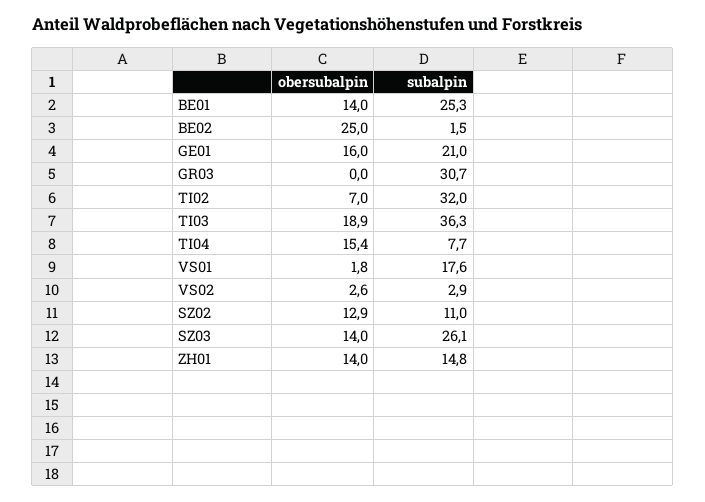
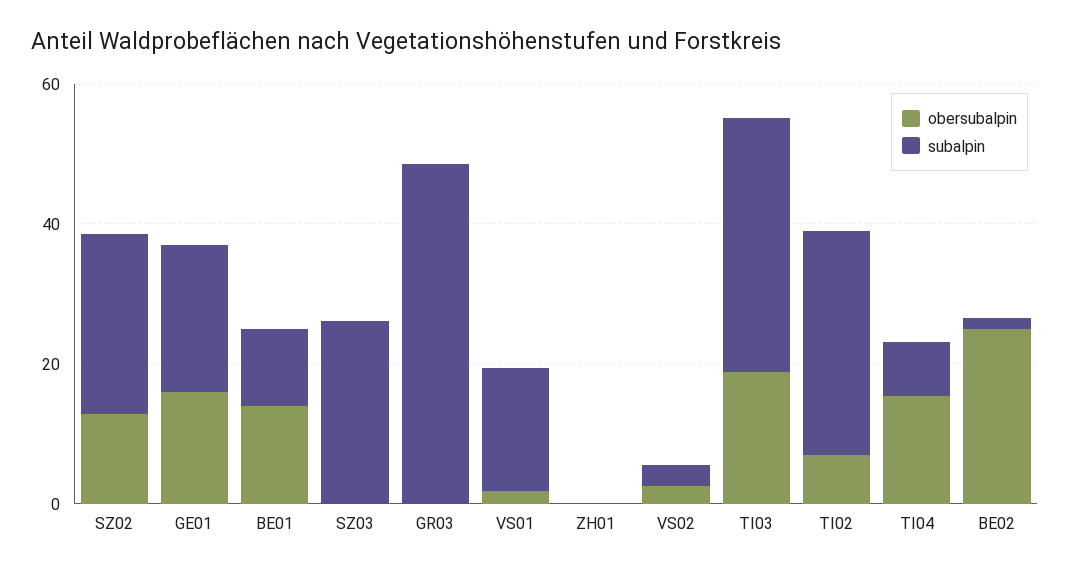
  {
    "obersubalpin": {
      "BE01": 14,
      "BE02": 25,
      "GE01": 16,
      "GR03": 0,
      "TI02": 7,
      "TI03": 18.9,
      "TI04": 15.4,
      "VS01": 1.8,
      "VS02": 2.6,
      "SZ02": 12.9,
-     "SZ03": 14,
+     "SZ03": 0,
-     "ZH01": 14
+     "ZH01": 0
    },
    "subalpin": {
-     "BE01": 25.3,
+     "BE01": 10,
      "BE02": 1.5,
      "GE01": 21,
-     "GR03": 30.7,
+     "GR03": 50,
      "TI02": 32,
      "TI03": 36.3,
      "TI04": 7.7,
      "VS01": 17.6,
      "VS02": 2.9,
-     "SZ02": 11,
+     "SZ02": 25,
      "SZ03": 26.1,
-     "ZH01": 14.8
+     "ZH01": 0
    }
  }

